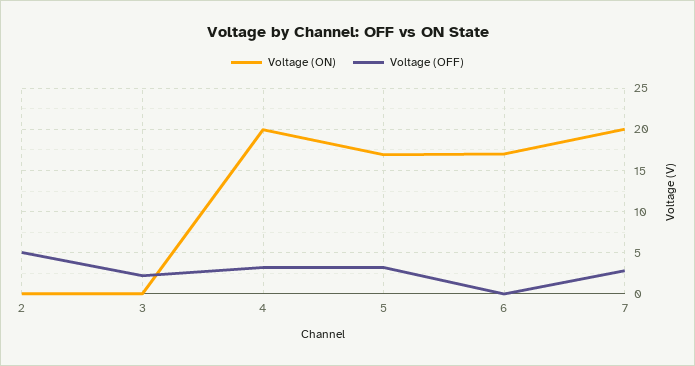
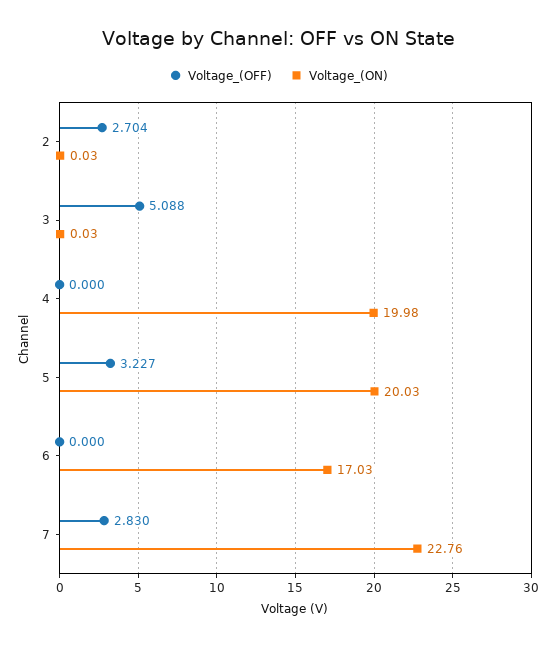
  {
    "Voltage (ON)": {
      "2": 0.03,
      "3": 0.03,
      "4": 19.98,
-     "5": 17,
+     "5": 20.03,
      "6": 17.03,
-     "7": 20
+     "7": 22.76
    },
    "Voltage (OFF)": {
-     "2": 5,
+     "2": 2.704,
-     "3": 2,
+     "3": 5.088,
-     "4": 3,
+     "4": 0,
      "5": 3.227,
      "6": 0,
      "7": 2.83
    }
  }

